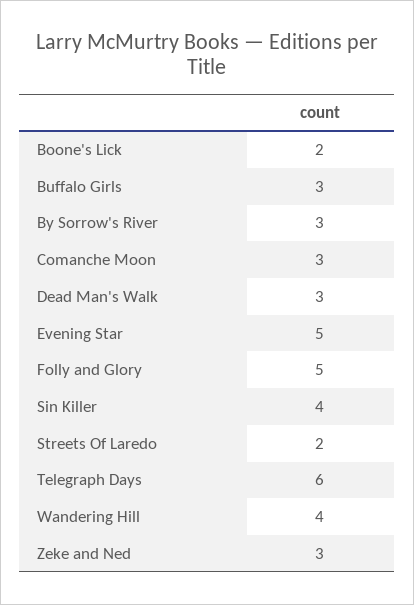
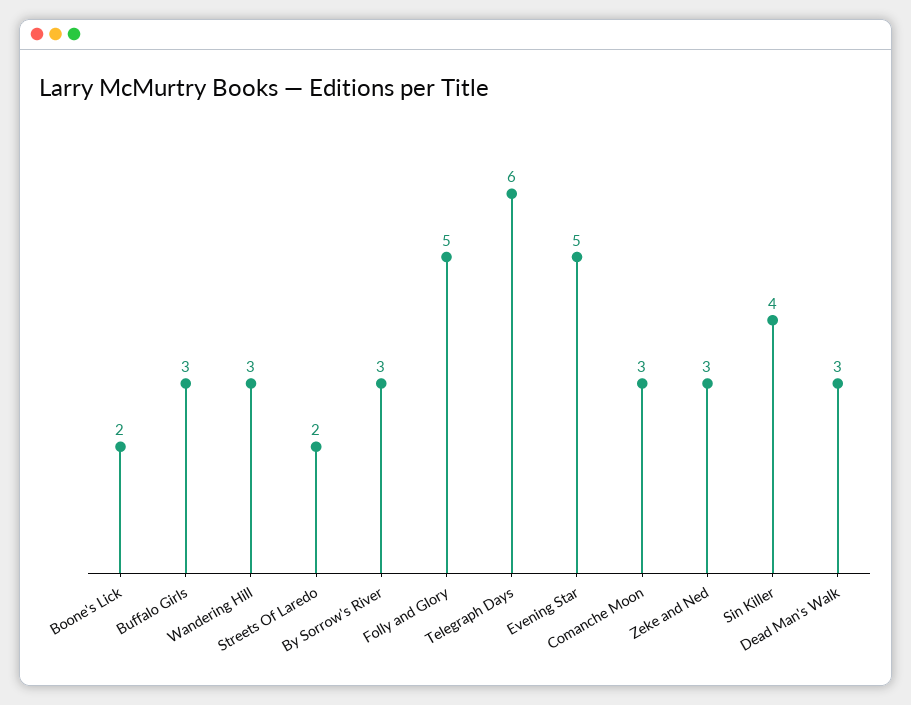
  {
    "Boone's Lick": 2,
    "Buffalo Girls": 3,
    "By Sorrow's River": 3,
    "Comanche Moon": 3,
    "Dead Man's Walk": 3,
    "Evening Star": 5,
    "Folly and Glory": 5,
    "Sin Killer": 4,
    "Streets Of Laredo": 2,
    "Telegraph Days": 6,
-   "Wandering Hill": 4,
+   "Wandering Hill": 3,
    "Zeke and Ned": 3
  }

